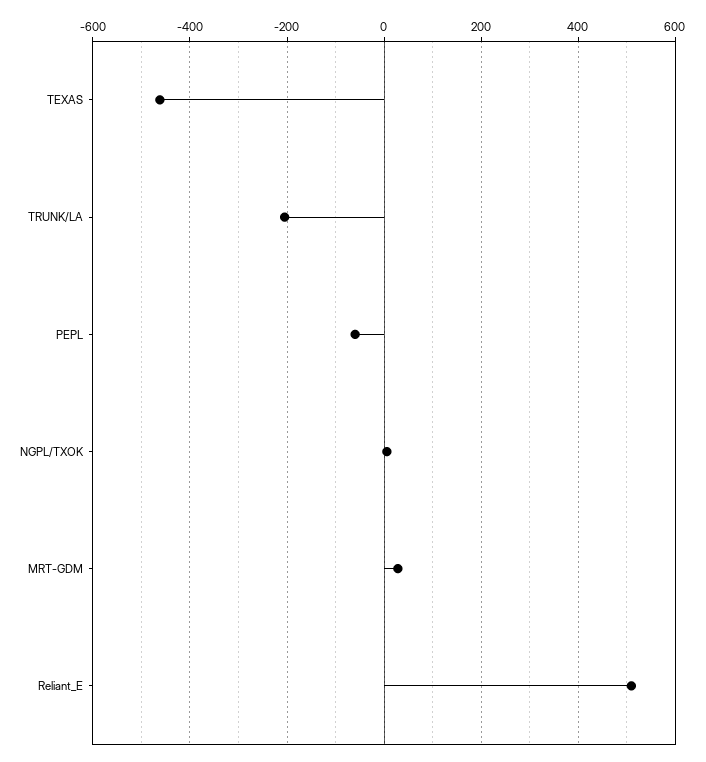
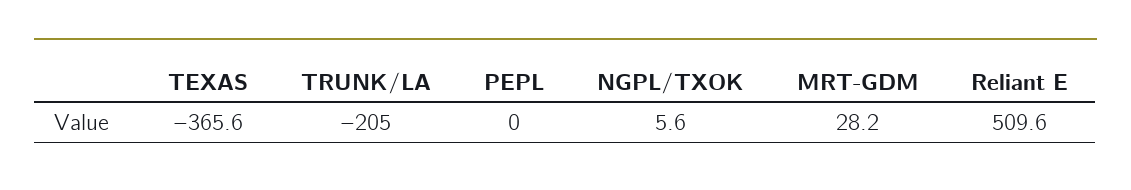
  {
-   "TEXAS": -460,
+   "TEXAS": -365.6,
    "TRUNK/LA": -205,
-   "PEPL": -60,
+   "PEPL": 0,
    "NGPL/TXOK": 5.6,
    "MRT-GDM": 28.2,
    "Reliant_E": 509.6
  }

